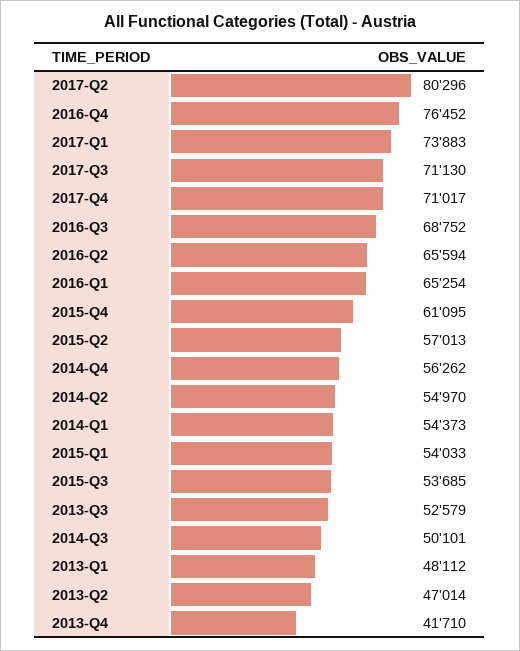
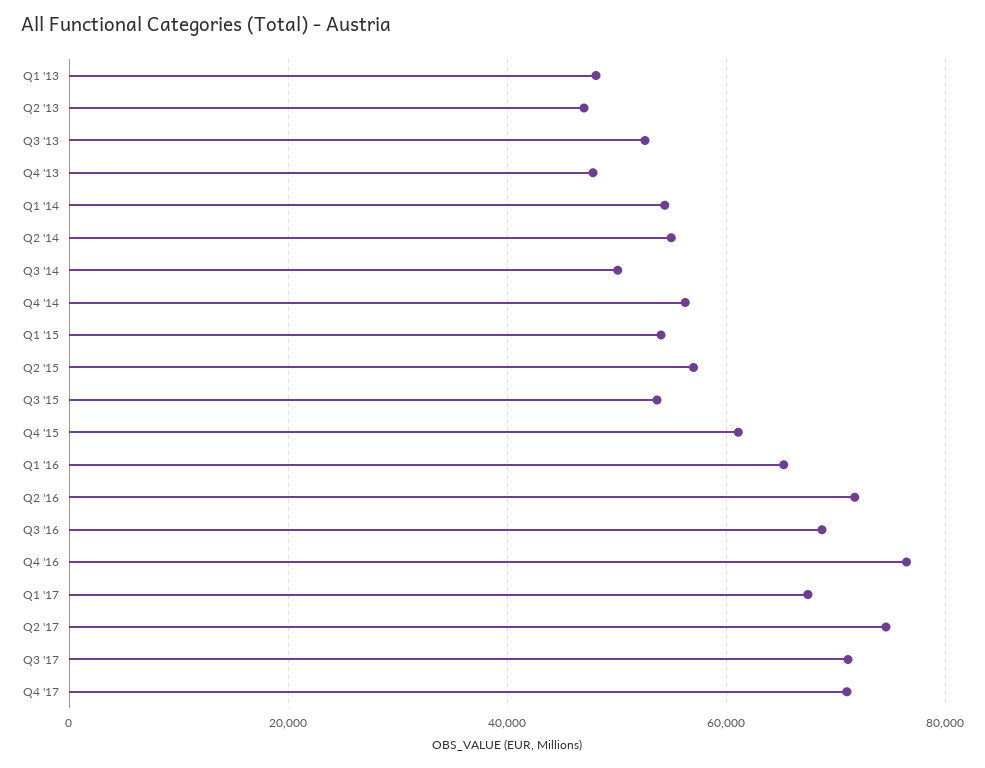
  {
-   "2017-Q2": 80296,
+   "2017-Q2": 74000,
    "2016-Q4": 76452,
-   "2017-Q1": 73883,
+   "2017-Q1": 68000,
    "2017-Q3": 71130,
    "2017-Q4": 71017,
    "2016-Q3": 68752,
-   "2016-Q2": 65594,
+   "2016-Q2": 72000,
    "2016-Q1": 65254,
    "2015-Q4": 61095,
    "2015-Q2": 57013,
    "2014-Q4": 56262,
    "2014-Q2": 54970,
    "2014-Q1": 54373,
    "2015-Q1": 54033,
    "2015-Q3": 53685,
    "2013-Q3": 52579,
    "2014-Q3": 50101,
    "2013-Q1": 48112,
    "2013-Q2": 47014,
-   "2013-Q4": 41710
+   "2013-Q4": 48000
  }

